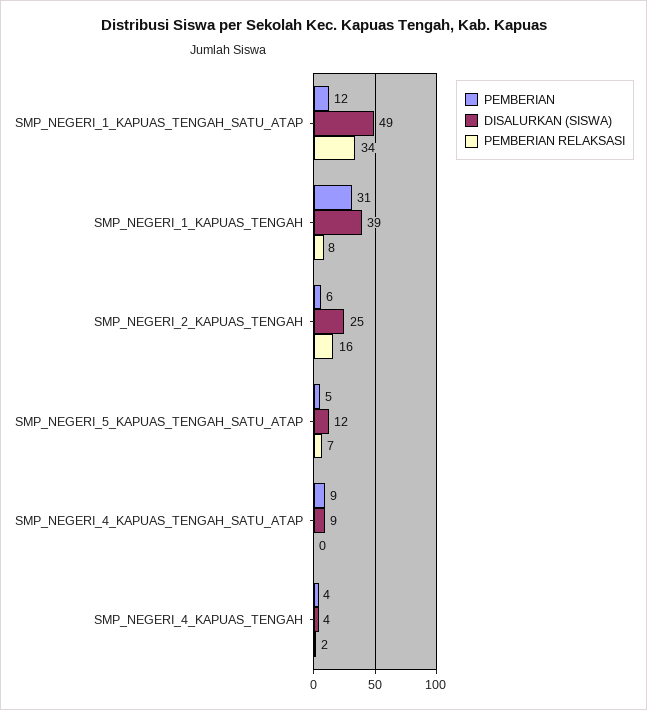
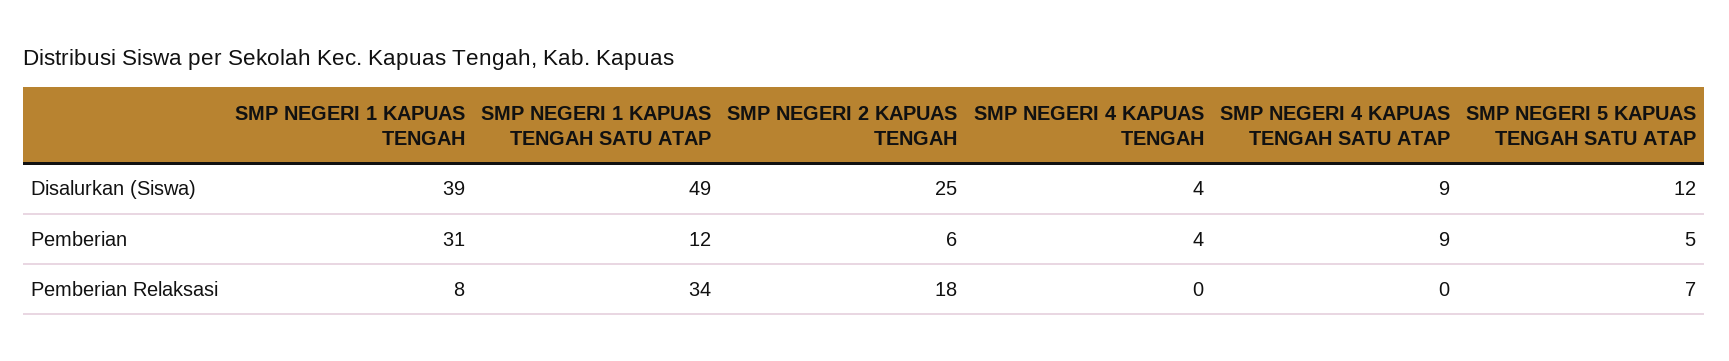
  {
    "PEMBERIAN": {
      "SMP_NEGERI_1_KAPUAS_TENGAH_SATU_ATAP": 12,
      "SMP_NEGERI_1_KAPUAS_TENGAH": 31,
      "SMP_NEGERI_2_KAPUAS_TENGAH": 6,
      "SMP_NEGERI_5_KAPUAS_TENGAH_SATU_ATAP": 5,
      "SMP_NEGERI_4_KAPUAS_TENGAH_SATU_ATAP": 9,
      "SMP_NEGERI_4_KAPUAS_TENGAH": 4
    },
    "DISALURKAN (SISWA)": {
      "SMP_NEGERI_1_KAPUAS_TENGAH_SATU_ATAP": 49,
      "SMP_NEGERI_1_KAPUAS_TENGAH": 39,
      "SMP_NEGERI_2_KAPUAS_TENGAH": 25,
      "SMP_NEGERI_5_KAPUAS_TENGAH_SATU_ATAP": 12,
      "SMP_NEGERI_4_KAPUAS_TENGAH_SATU_ATAP": 9,
      "SMP_NEGERI_4_KAPUAS_TENGAH": 4
    },
    "PEMBERIAN RELAKSASI": {
      "SMP_NEGERI_1_KAPUAS_TENGAH_SATU_ATAP": 34,
      "SMP_NEGERI_1_KAPUAS_TENGAH": 8,
-     "SMP_NEGERI_2_KAPUAS_TENGAH": 16,
+     "SMP_NEGERI_2_KAPUAS_TENGAH": 18,
      "SMP_NEGERI_5_KAPUAS_TENGAH_SATU_ATAP": 7,
      "SMP_NEGERI_4_KAPUAS_TENGAH_SATU_ATAP": 0,
-     "SMP_NEGERI_4_KAPUAS_TENGAH": 2
+     "SMP_NEGERI_4_KAPUAS_TENGAH": 0
    }
  }

